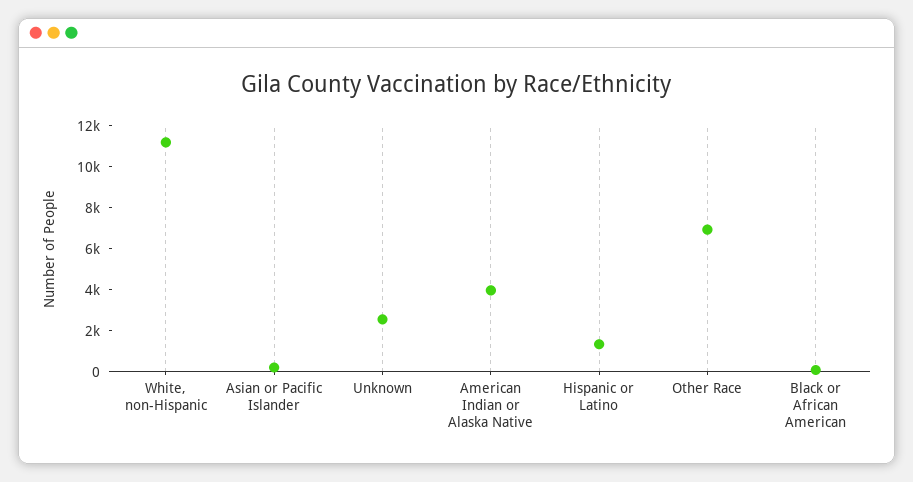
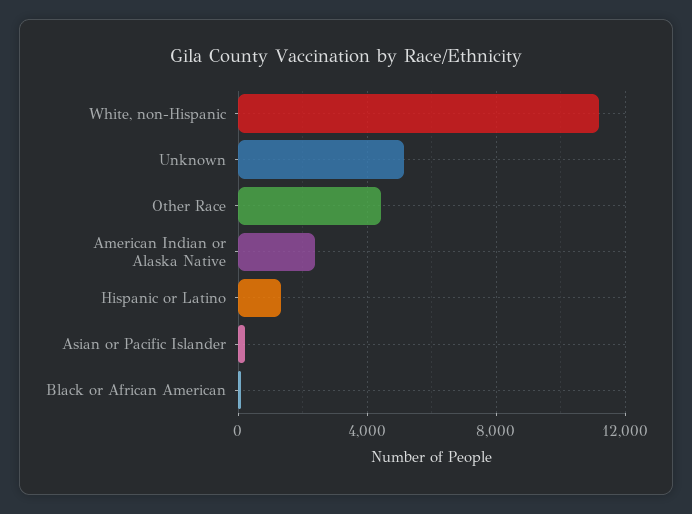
  {
    "White, non-Hispanic": 11000,
    "Asian or Pacific Islander": 0,
-   "Unknown": 2500,
+   "Unknown": 5000,
-   "American Indian or Alaska Native": 4000,
+   "American Indian or Alaska Native": 2500,
    "Hispanic or Latino": 1500,
-   "Other Race": 7000,
+   "Other Race": 4500,
    "Black or African American": 0
  }

